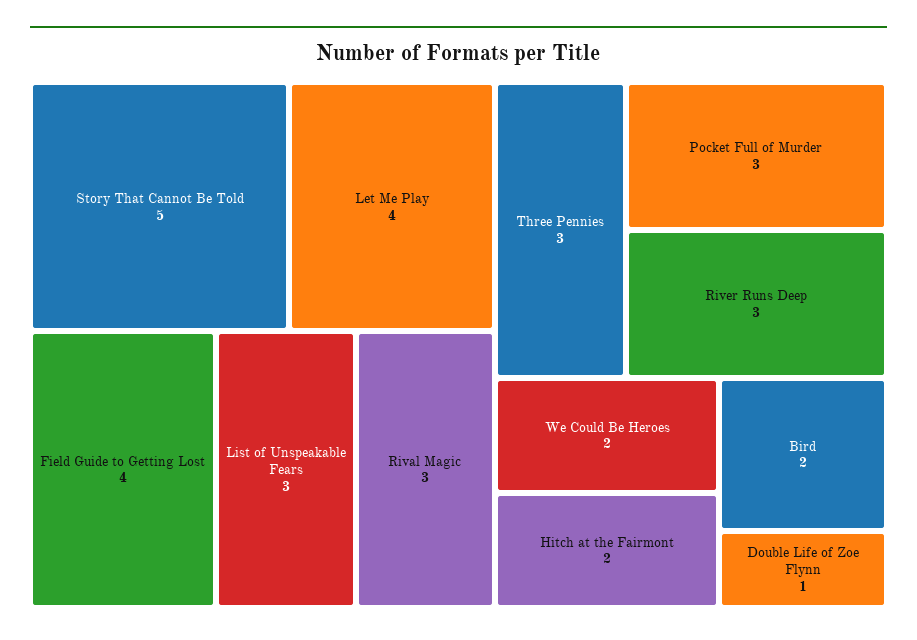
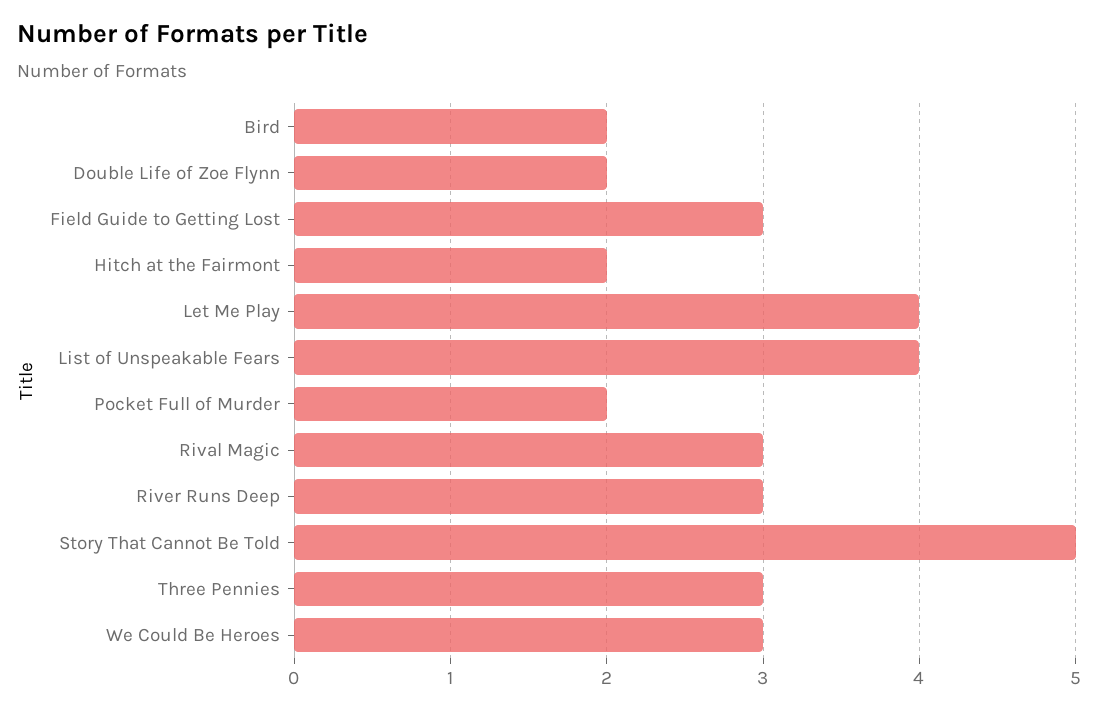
  {
    "Story That Cannot Be Told": 5,
    "Let Me Play": 4,
-   "Field Guide to Getting Lost": 4,
+   "Field Guide to Getting Lost": 3,
-   "List of Unspeakable Fears": 3,
+   "List of Unspeakable Fears": 4,
    "Rival Magic": 3,
    "Three Pennies": 3,
-   "Pocket Full of Murder": 3,
+   "Pocket Full of Murder": 2,
    "River Runs Deep": 3,
-   "We Could Be Heroes": 2,
+   "We Could Be Heroes": 3,
    "Hitch at the Fairmont": 2,
    "Bird": 2,
-   "Double Life of Zoe Flynn": 1
+   "Double Life of Zoe Flynn": 2
  }

